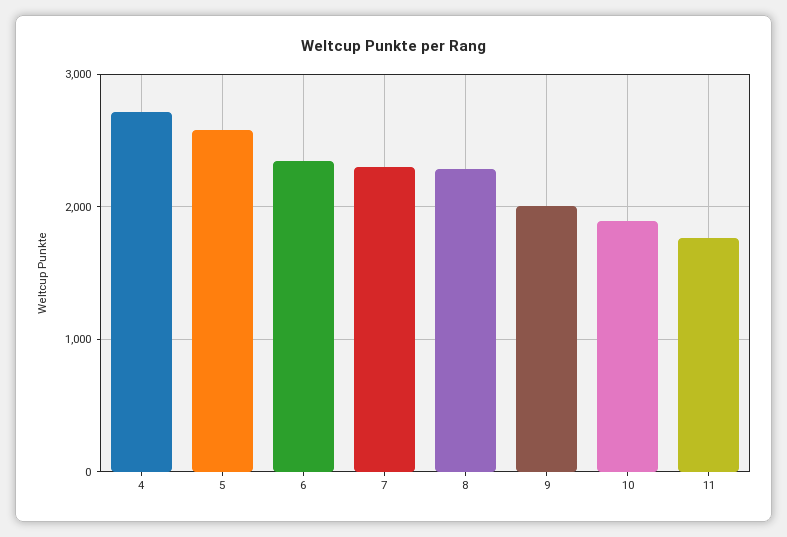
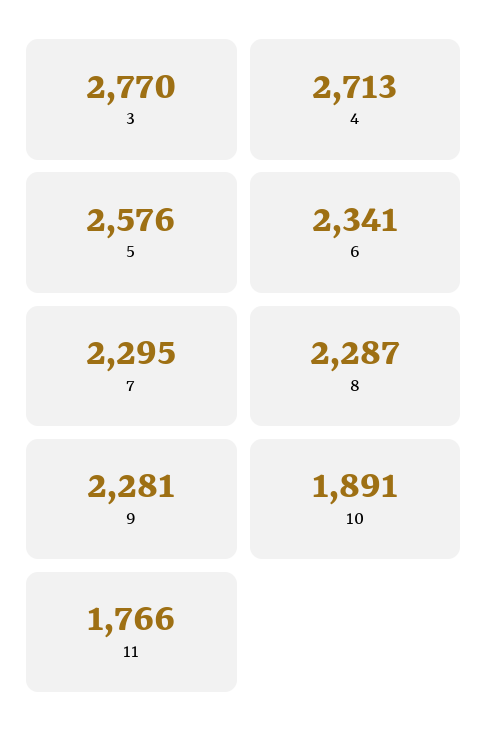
  {
    "4": 2713,
    "5": 2576,
    "6": 2341,
    "7": 2295,
    "8": 2287,
-   "9": 2000,
+   "9": 2281,
    "10": 1891,
-   "11": 1766
+   "11": 1766,
+   "3": 2770
  }

